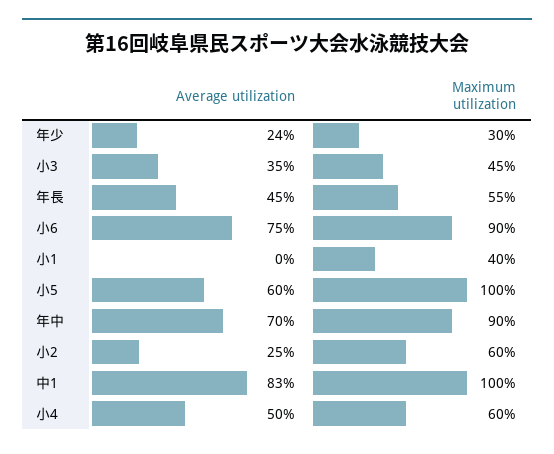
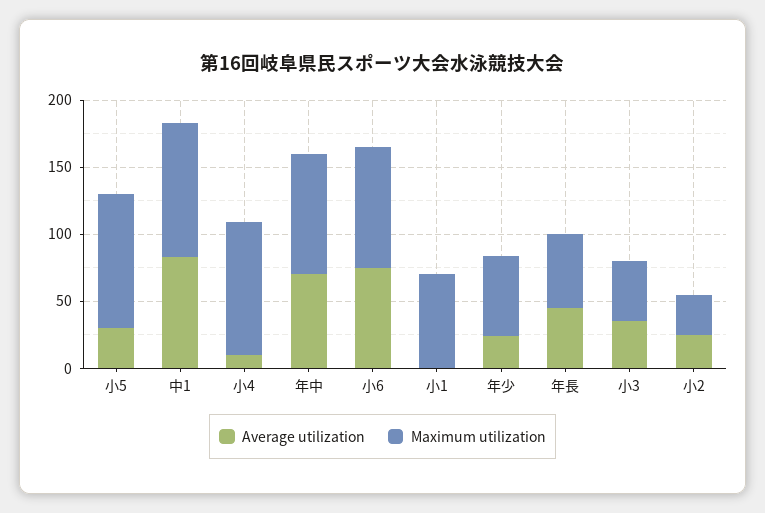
  {
    "Average utilization": {
      "年少": 24,
      "小3": 35,
      "年長": 45,
      "小6": 75,
      "小1": 0,
-     "小5": 60,
+     "小5": 30,
      "年中": 70,
      "小2": 25,
      "中1": 83,
-     "小4": 50
+     "小4": 10
    },
    "Maximum utilization": {
-     "年少": 30,
+     "年少": 60,
      "小3": 45,
      "年長": 55,
      "小6": 90,
-     "小1": 40,
+     "小1": 70,
      "小5": 100,
      "年中": 90,
-     "小2": 60,
+     "小2": 30,
      "中1": 100,
-     "小4": 60
+     "小4": 100
    }
  }

